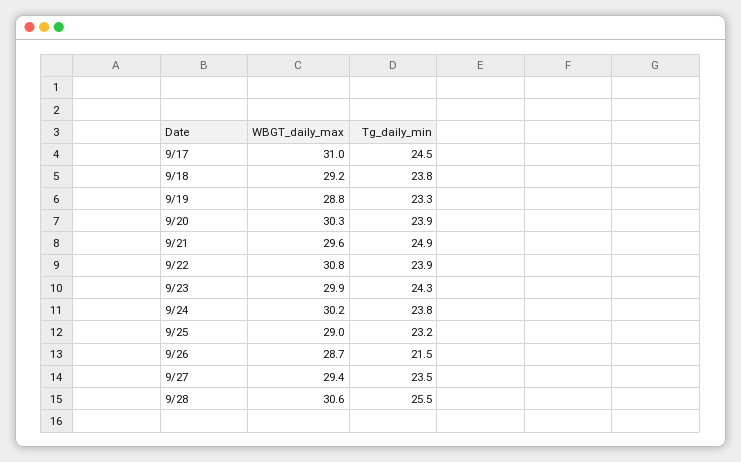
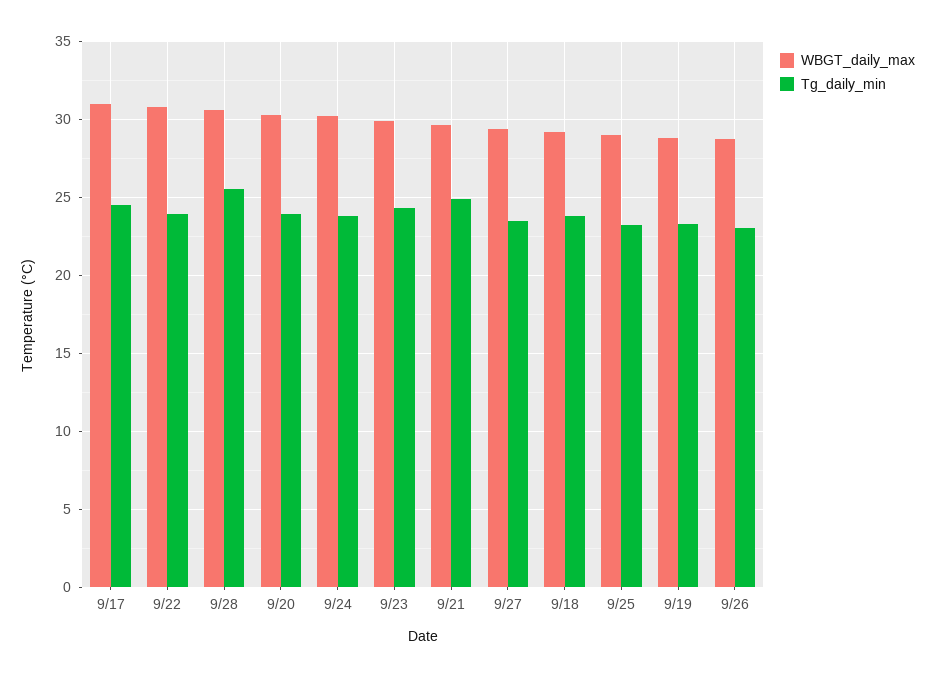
  {
    "WBGT_daily_max": {
      "9/17": 31,
      "9/18": 29.2,
      "9/19": 28.8,
      "9/20": 30.3,
      "9/21": 29.6,
      "9/22": 30.8,
      "9/23": 29.9,
      "9/24": 30.2,
      "9/25": 29,
      "9/26": 28.7,
      "9/27": 29.4,
      "9/28": 30.6
    },
    "Tg_daily_min": {
      "9/17": 24.5,
      "9/18": 23.8,
      "9/19": 23.3,
      "9/20": 23.9,
      "9/21": 24.9,
      "9/22": 23.9,
      "9/23": 24.3,
      "9/24": 23.8,
      "9/25": 23.2,
-     "9/26": 21.5,
+     "9/26": 23,
      "9/27": 23.5,
      "9/28": 25.5
    }
  }

